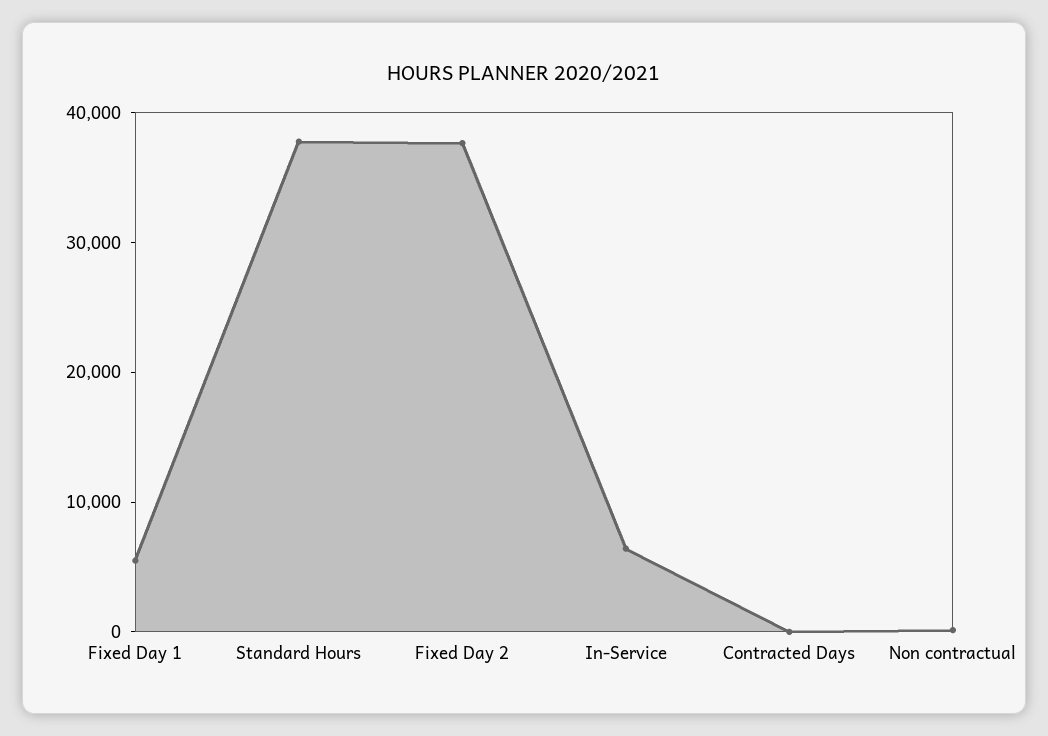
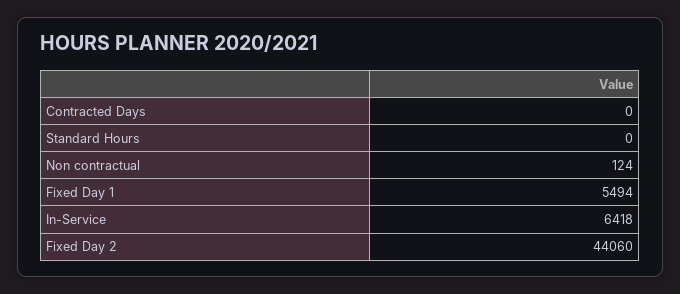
  {
    "Fixed Day 1": 5494,
-   "Standard Hours": 38000,
+   "Standard Hours": 0,
-   "Fixed Day 2": 38000,
+   "Fixed Day 2": 44060,
    "In-Service": 6418,
    "Contracted Days": 0,
    "Non contractual": 124
  }

